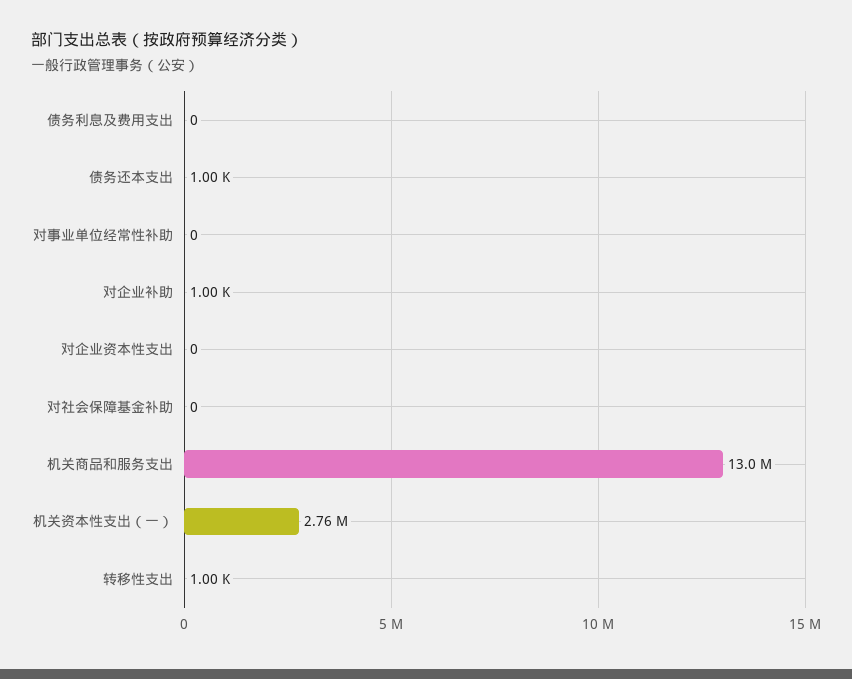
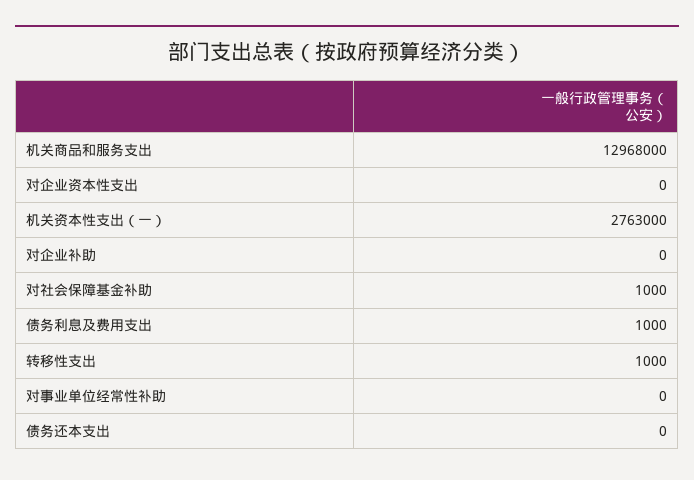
  {
-   "债务利息及费用支出": 0,
+   "债务利息及费用支出": 1000,
-   "债务还本支出": 1000,
+   "债务还本支出": 0,
    "对事业单位经常性补助": 0,
-   "对企业补助": 1000,
+   "对企业补助": 0,
    "对企业资本性支出": 0,
-   "对社会保障基金补助": 0,
+   "对社会保障基金补助": 1000,
    "机关商品和服务支出": 12968000,
    "机关资本性支出（一）": 2763000,
    "转移性支出": 1000
  }

